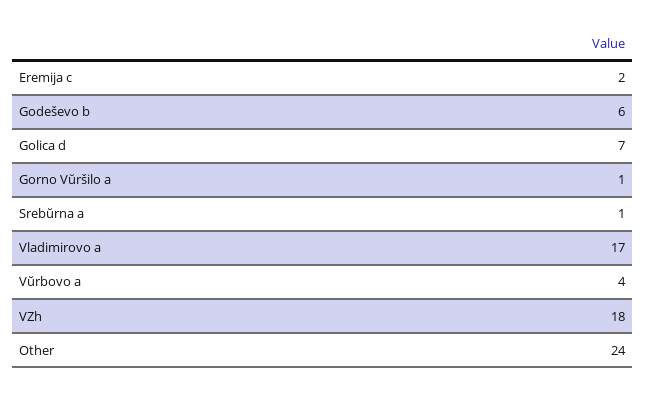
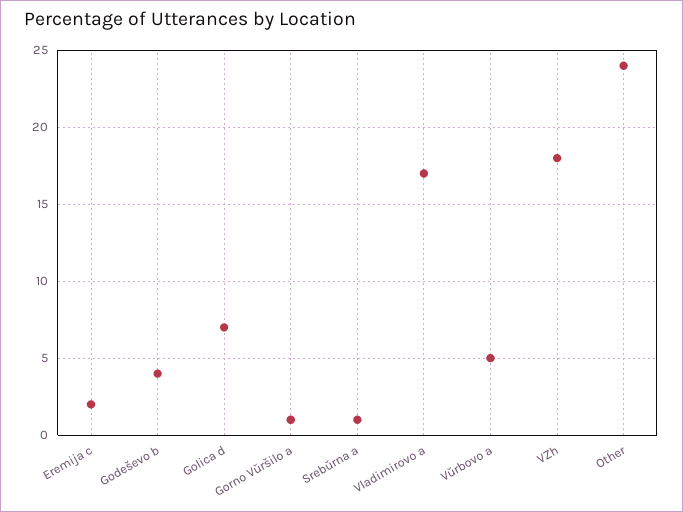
  {
    "Eremija c": 2,
-   "Godeševo b": 6,
+   "Godeševo b": 4,
    "Golica d": 7,
    "Gorno Vŭršilo a": 1,
    "Srebŭrna a": 1,
    "Vladimirovo a": 17,
-   "Vŭrbovo a": 4,
+   "Vŭrbovo a": 5,
    "VZh": 18,
    "Other": 24
  }

